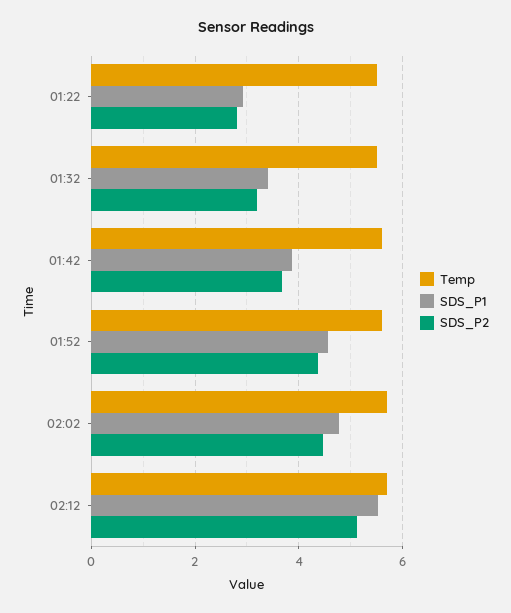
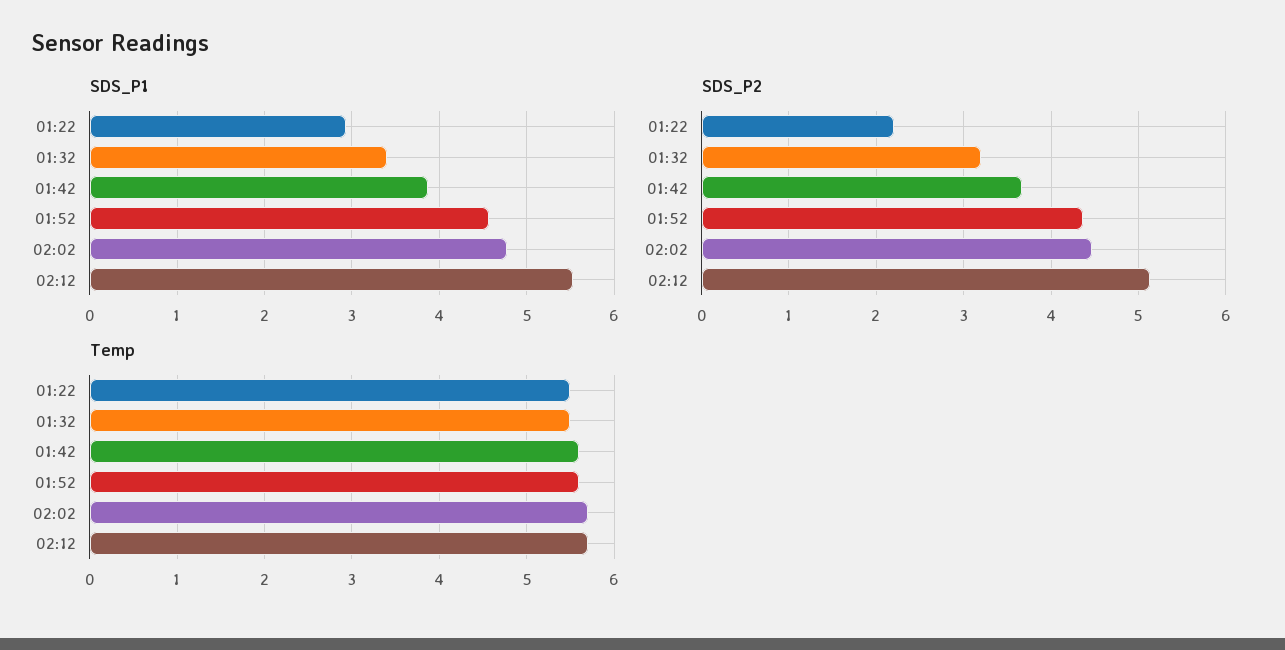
  {
    "Temp": {
      "01:22": 5.5,
      "01:32": 5.5,
      "01:42": 5.6,
      "01:52": 5.6,
      "02:02": 5.7,
      "02:12": 5.7
    },
    "SDS_P1": {
      "01:22": 2.9,
      "01:32": 3.4,
      "01:42": 3.9,
      "01:52": 4.6,
      "02:02": 4.8,
      "02:12": 5.5
    },
    "SDS_P2": {
-     "01:22": 2.8,
+     "01:22": 2.2,
      "01:32": 3.2,
      "01:42": 3.7,
      "01:52": 4.4,
      "02:02": 4.5,
      "02:12": 5.1
    }
  }

